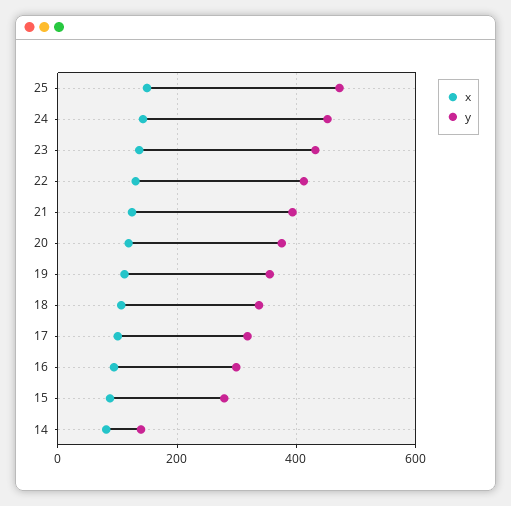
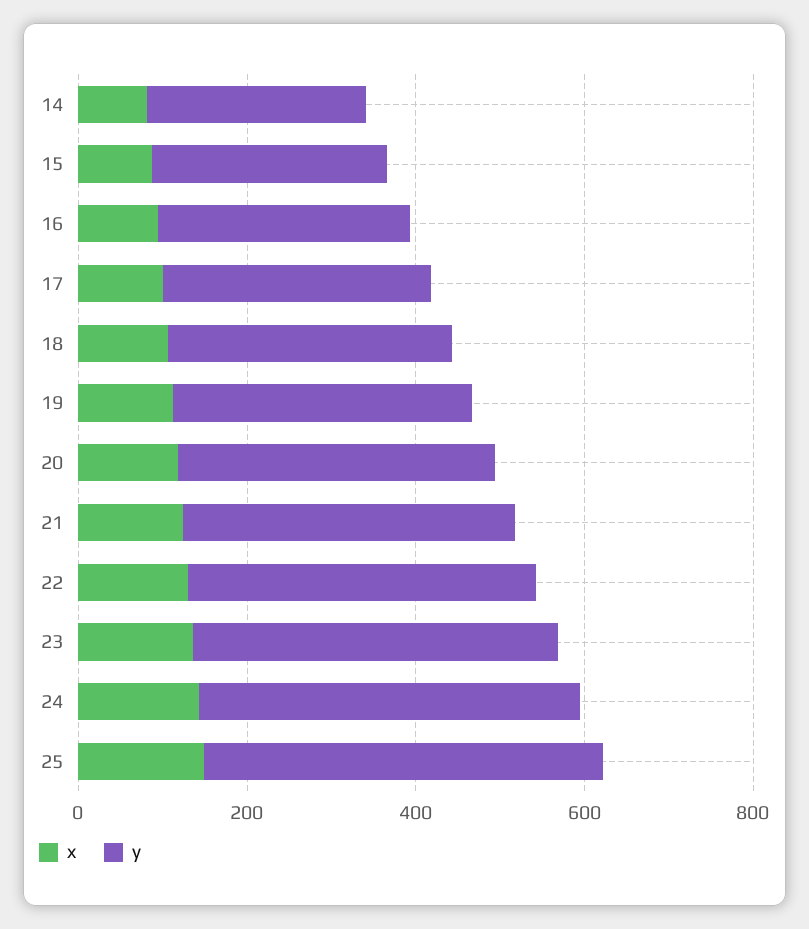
  {
    "x": {
      "25": 140,
      "24": 140,
      "23": 140,
      "22": 140,
      "21": 120,
      "20": 120,
      "19": 120,
      "18": 100,
      "17": 100,
      "16": 100,
      "15": 80,
      "14": 80
    },
    "y": {
      "25": 480,
      "24": 460,
      "23": 440,
      "22": 420,
      "21": 400,
      "20": 380,
      "19": 360,
      "18": 340,
      "17": 320,
      "16": 300,
      "15": 280,
-     "14": 140
+     "14": 250
    }
  }

